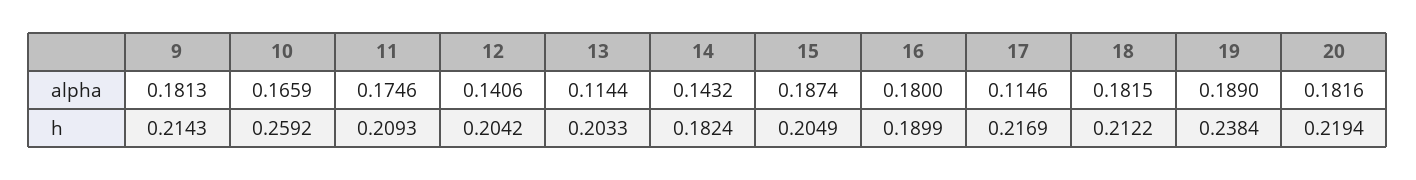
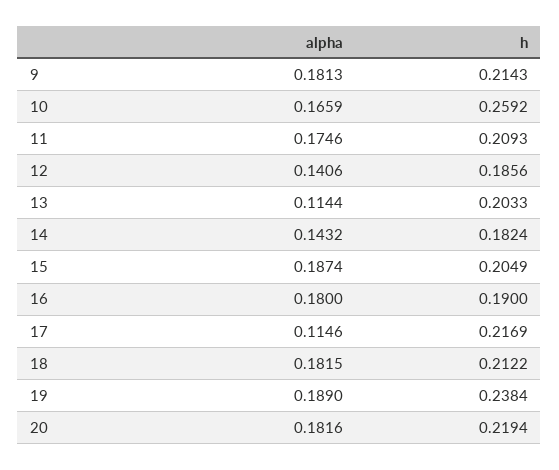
  {
    "9": {
      "alpha": 0.1813,
      "h": 0.2143
    },
    "10": {
      "alpha": 0.1659,
      "h": 0.2592
    },
    "11": {
      "alpha": 0.1746,
      "h": 0.2093
    },
    "12": {
      "alpha": 0.1406,
-     "h": 0.2042
+     "h": 0.1856
    },
    "13": {
      "alpha": 0.1144,
      "h": 0.2033
    },
    "14": {
      "alpha": 0.1432,
      "h": 0.1824
    },
    "15": {
      "alpha": 0.1874,
      "h": 0.2049
    },
    "16": {
      "alpha": 0.18,
-     "h": 0.1899
+     "h": 0.19
    },
    "17": {
      "alpha": 0.1146,
      "h": 0.2169
    },
    "18": {
      "alpha": 0.1815,
      "h": 0.2122
    },
    "19": {
      "alpha": 0.189,
      "h": 0.2384
    },
    "20": {
      "alpha": 0.1816,
      "h": 0.2194
    }
  }

